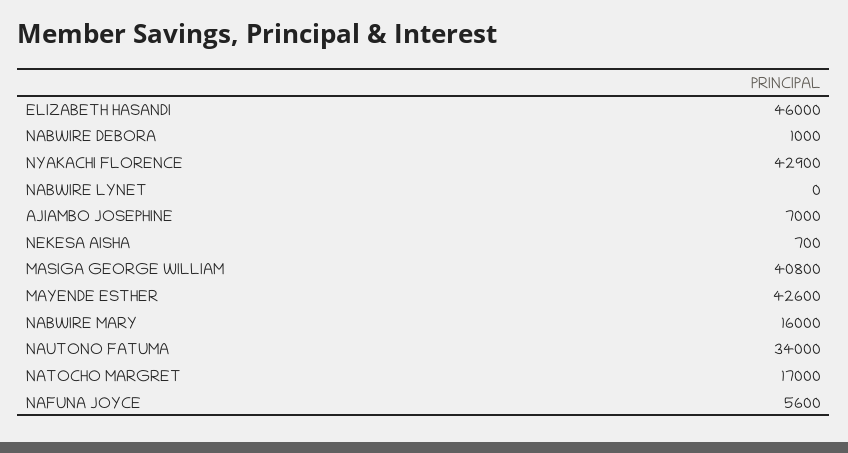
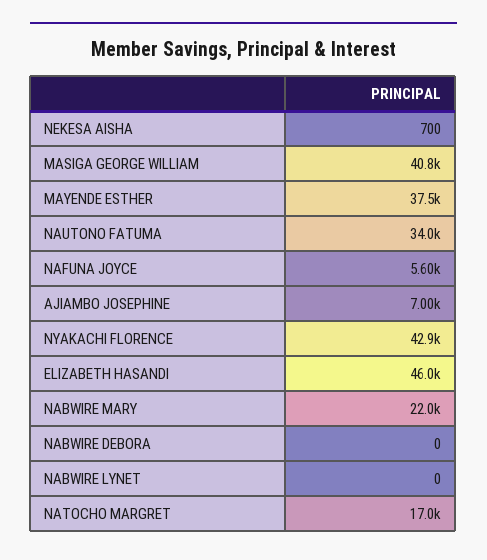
  {
    "ELIZABETH HASANDI": 46000,
-   "NABWIRE DEBORA": 1000,
+   "NABWIRE DEBORA": 0,
    "NYAKACHI FLORENCE": 42900,
    "NABWIRE LYNET": 0,
    "AJIAMBO JOSEPHINE": 7000,
    "NEKESA AISHA": 700,
    "MASIGA GEORGE WILLIAM": 40800,
-   "MAYENDE ESTHER": 42600,
+   "MAYENDE ESTHER": 37500,
-   "NABWIRE MARY": 16000,
+   "NABWIRE MARY": 22000,
    "NAUTONO FATUMA": 34000,
    "NATOCHO MARGRET": 17000,
    "NAFUNA JOYCE": 5600
  }

